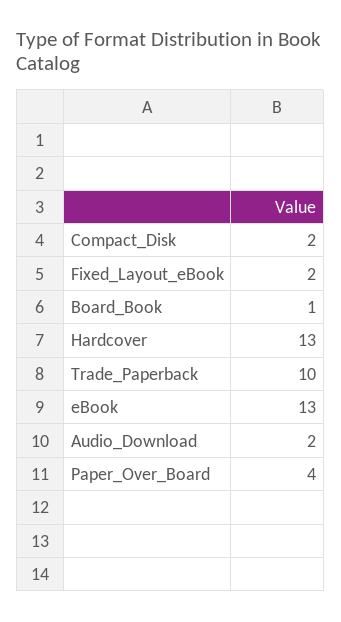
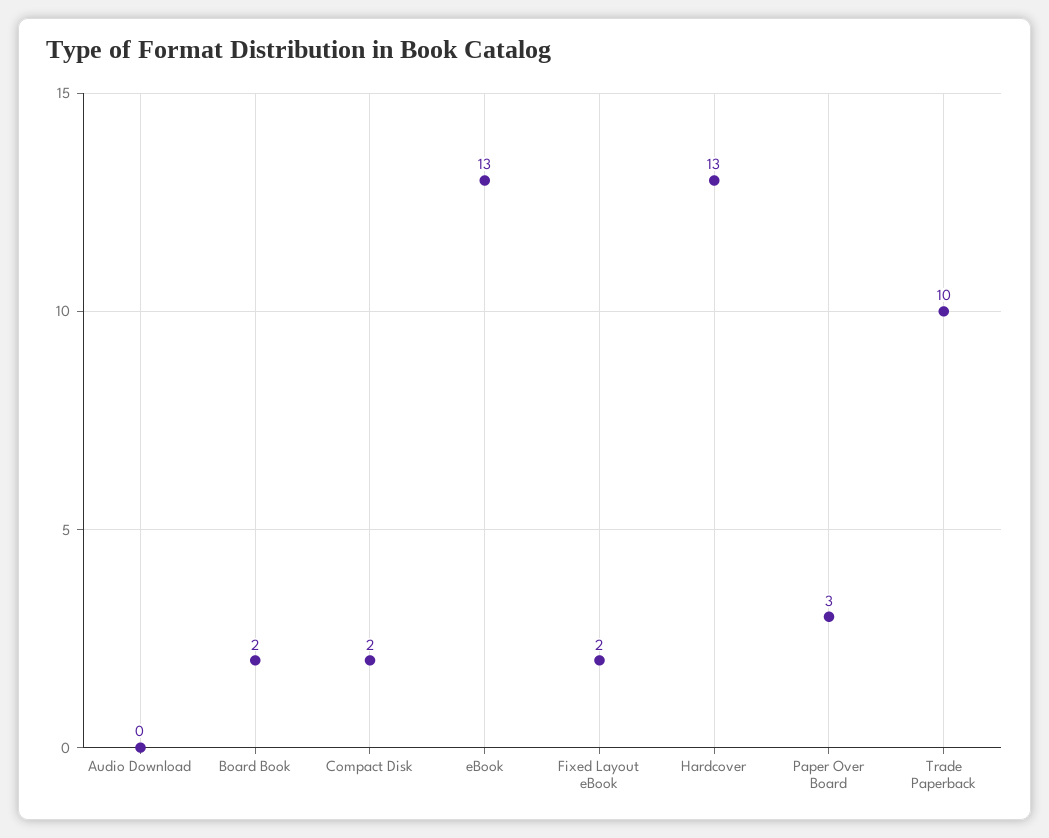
  {
    "Compact_Disk": 2,
    "Fixed_Layout_eBook": 2,
-   "Board_Book": 1,
+   "Board_Book": 2,
    "Hardcover": 13,
    "Trade_Paperback": 10,
    "eBook": 13,
-   "Audio_Download": 2,
+   "Audio_Download": 0,
-   "Paper_Over_Board": 4
+   "Paper_Over_Board": 3
  }

